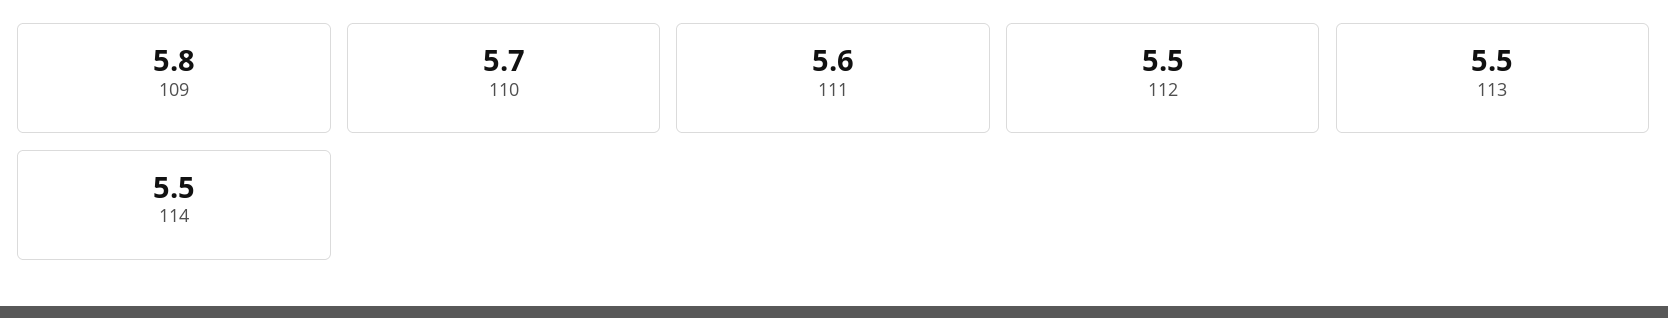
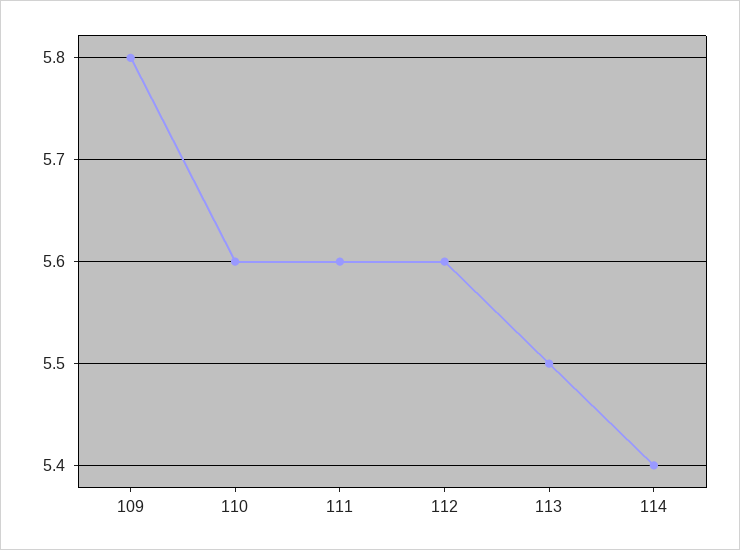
  {
    "109": 5.8,
-   "110": 5.7,
+   "110": 5.6,
    "111": 5.6,
-   "112": 5.5,
+   "112": 5.6,
    "113": 5.5,
-   "114": 5.5
+   "114": 5.4
  }

